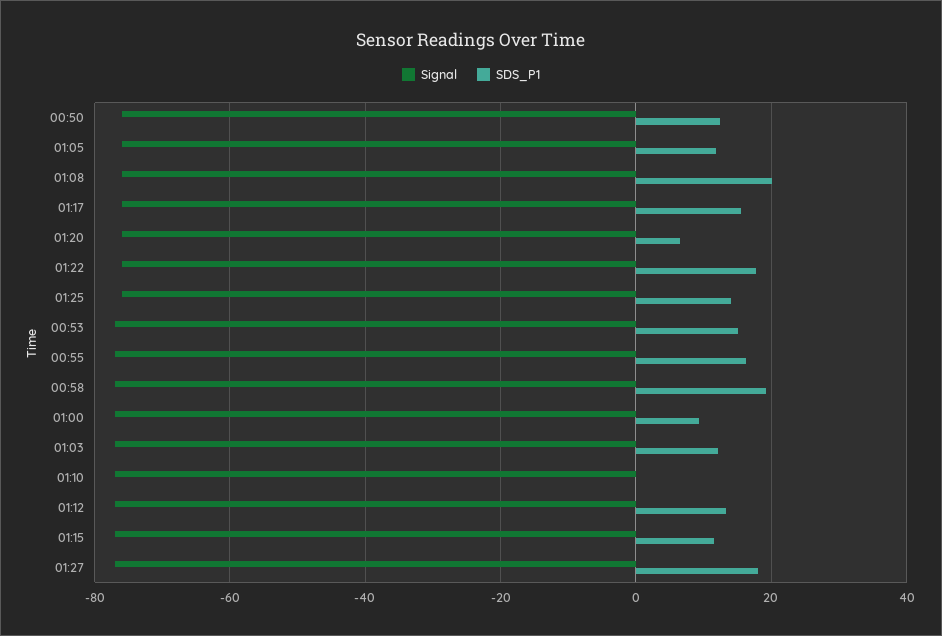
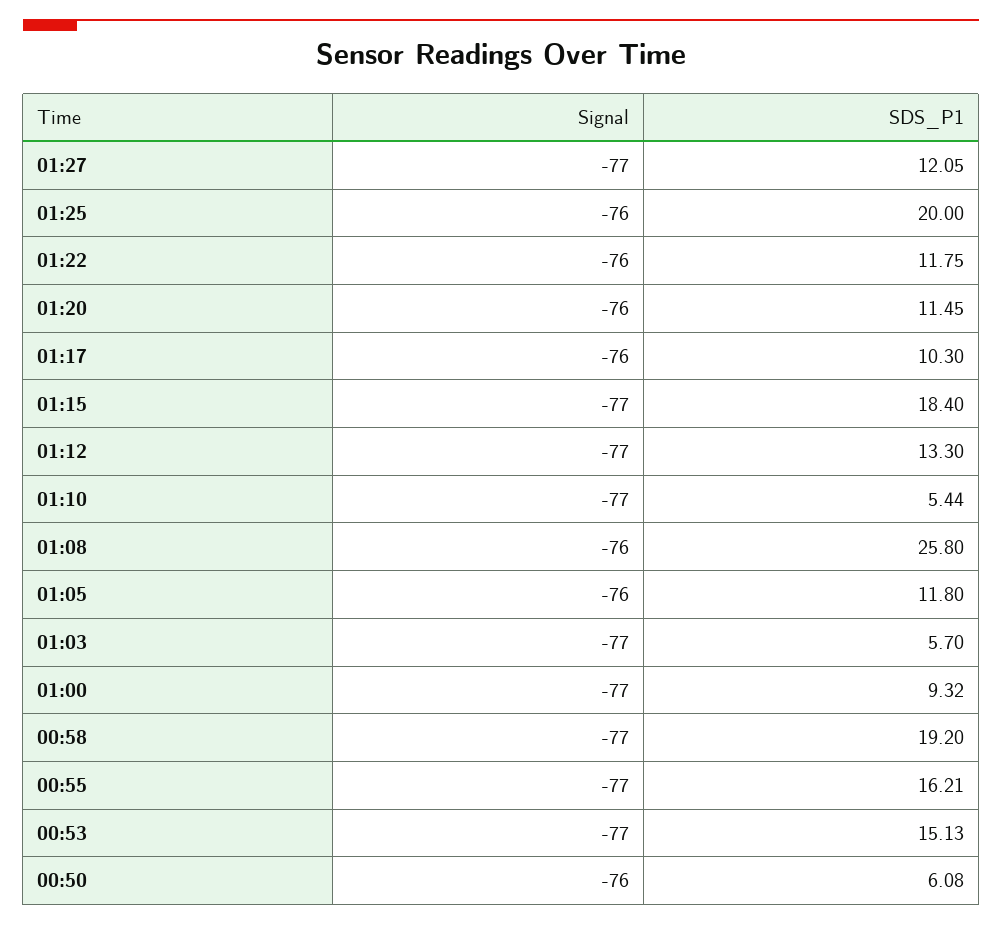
  {
    "Signal": {
      "00:50": -76,
      "01:05": -76,
      "01:08": -76,
      "01:17": -76,
      "01:20": -76,
      "01:22": -76,
      "01:25": -76,
      "00:53": -77,
      "00:55": -77,
      "00:58": -77,
      "01:00": -77,
      "01:03": -77,
      "01:10": -77,
      "01:12": -77,
      "01:15": -77,
      "01:27": -77
    },
    "SDS_P1": {
-     "00:50": 12,
+     "00:50": 6.08,
      "01:05": 11.8,
-     "01:08": 20,
+     "01:08": 25.8,
-     "01:17": 16,
+     "01:17": 10.3,
-     "01:20": 6,
+     "01:20": 11.45,
-     "01:22": 18,
+     "01:22": 11.75,
-     "01:25": 14,
+     "01:25": 20,
      "00:53": 15.13,
      "00:55": 16.21,
      "00:58": 19.2,
      "01:00": 9.32,
-     "01:03": 12,
+     "01:03": 5.7,
-     "01:10": 0,
+     "01:10": 5.44,
      "01:12": 13.3,
-     "01:15": 12,
+     "01:15": 18.4,
-     "01:27": 18
+     "01:27": 12.05
    }
  }

